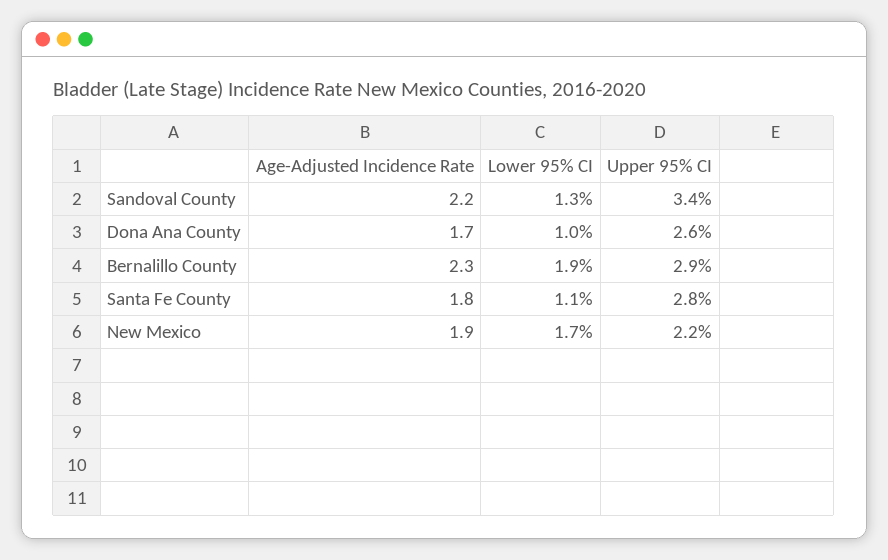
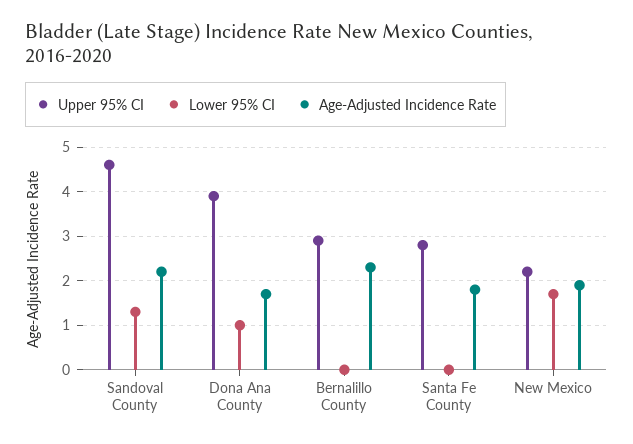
  {
    "Age-Adjusted Incidence Rate": {
      "Sandoval County": 2.2,
      "Dona Ana County": 1.7,
      "Bernalillo County": 2.3,
      "Santa Fe County": 1.8,
      "New Mexico": 1.9
    },
    "Lower 95% CI": {
      "Sandoval County": 1.3,
      "Dona Ana County": 1,
-     "Bernalillo County": 1.9,
+     "Bernalillo County": 0,
-     "Santa Fe County": 1.1,
+     "Santa Fe County": 0,
      "New Mexico": 1.7
    },
    "Upper 95% CI": {
-     "Sandoval County": 3.4,
+     "Sandoval County": 4.5,
-     "Dona Ana County": 2.6,
+     "Dona Ana County": 4,
      "Bernalillo County": 2.9,
      "Santa Fe County": 2.8,
      "New Mexico": 2.2
    }
  }

